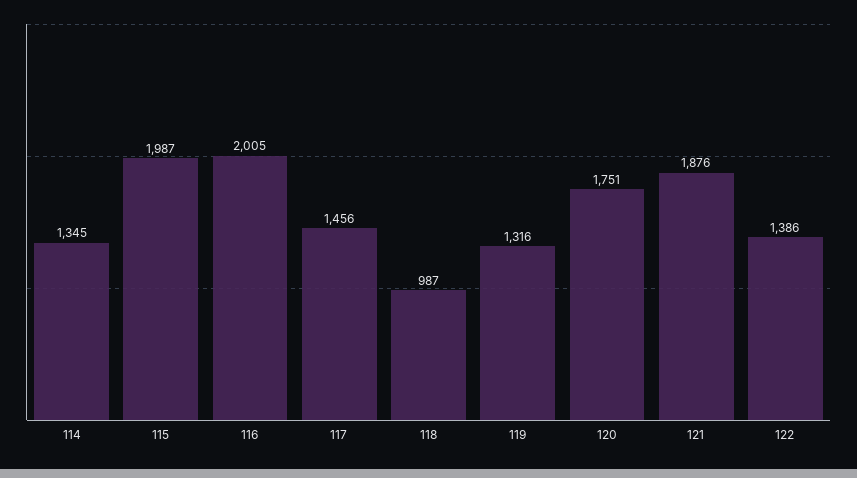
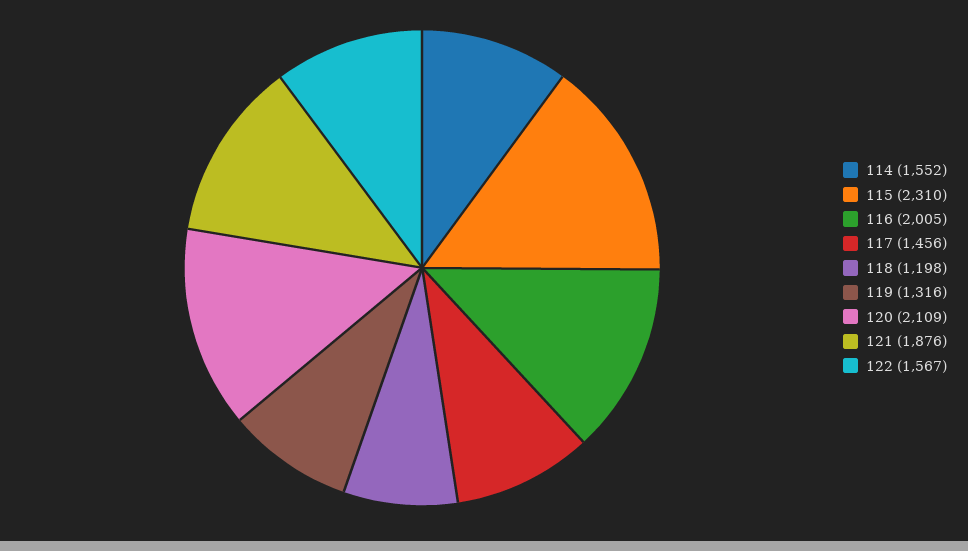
  {
-   "114": 1345,
+   "114": 1552,
-   "115": 1987,
+   "115": 2310,
    "116": 2005,
    "117": 1456,
-   "118": 987,
+   "118": 1198,
    "119": 1316,
-   "120": 1751,
+   "120": 2109,
    "121": 1876,
-   "122": 1386
+   "122": 1567
  }

